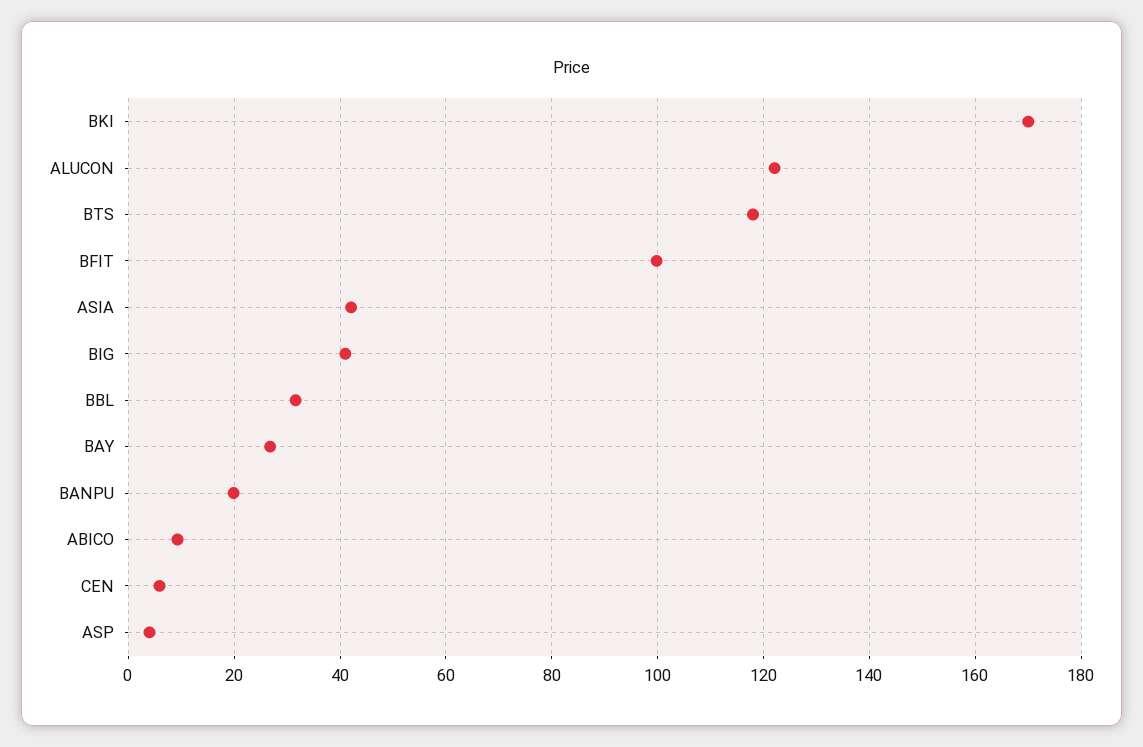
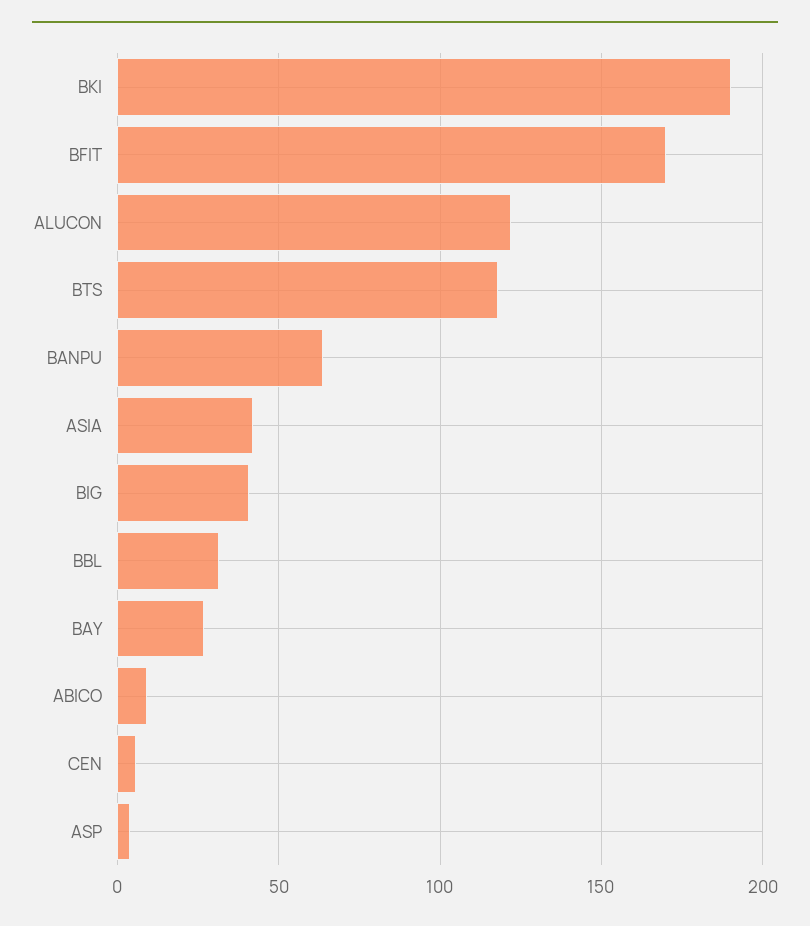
  {
-   "BKI": 170,
+   "BKI": 190,
    "ALUCON": 122,
    "BTS": 118,
-   "BFIT": 100,
+   "BFIT": 170,
    "ASIA": 42,
    "BIG": 42,
    "BBL": 32,
    "BAY": 26,
-   "BANPU": 20,
+   "BANPU": 65,
    "ABICO": 10,
    "CEN": 6,
    "ASP": 4
  }

